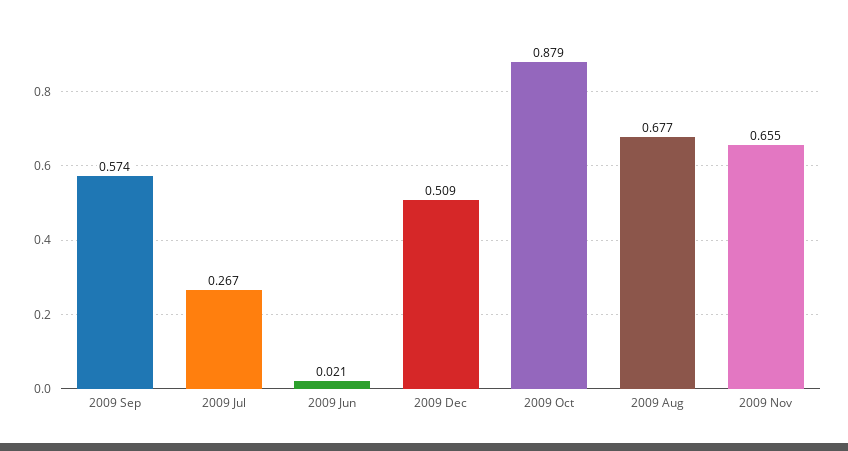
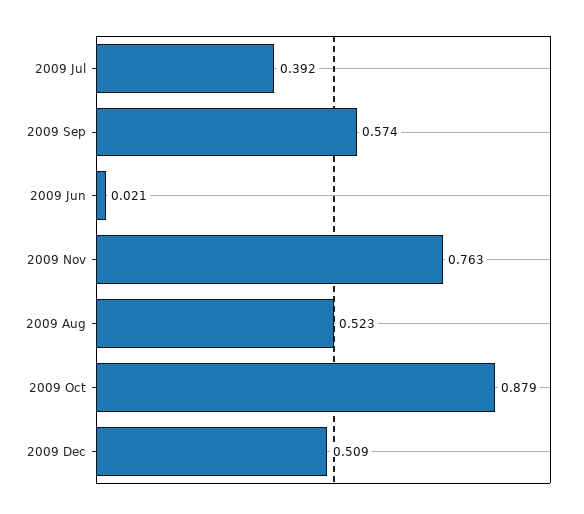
  {
    "2009 Sep": 0.574,
-   "2009 Jul": 0.267,
+   "2009 Jul": 0.392,
    "2009 Jun": 0.021,
    "2009 Dec": 0.509,
    "2009 Oct": 0.879,
-   "2009 Aug": 0.677,
+   "2009 Aug": 0.523,
-   "2009 Nov": 0.655
+   "2009 Nov": 0.763
  }

